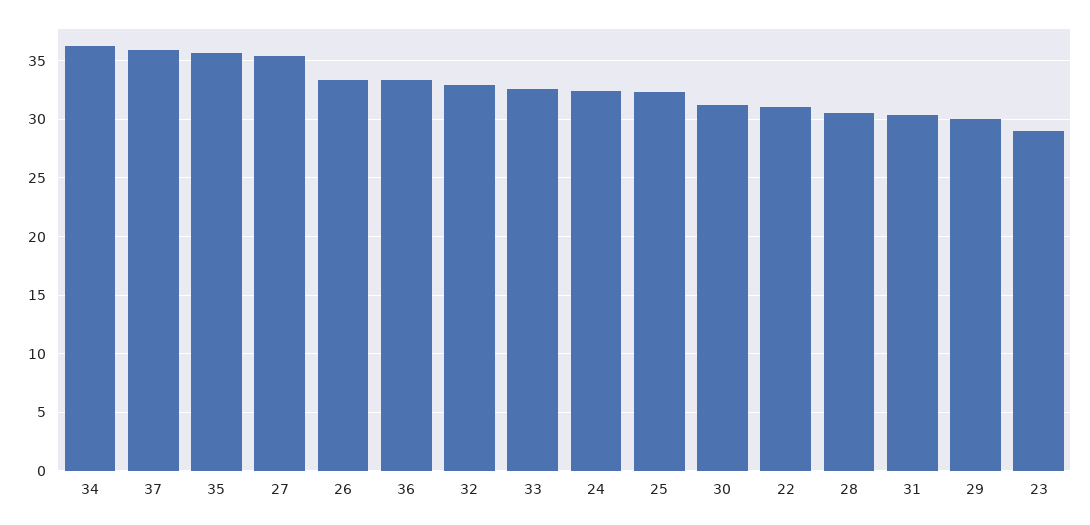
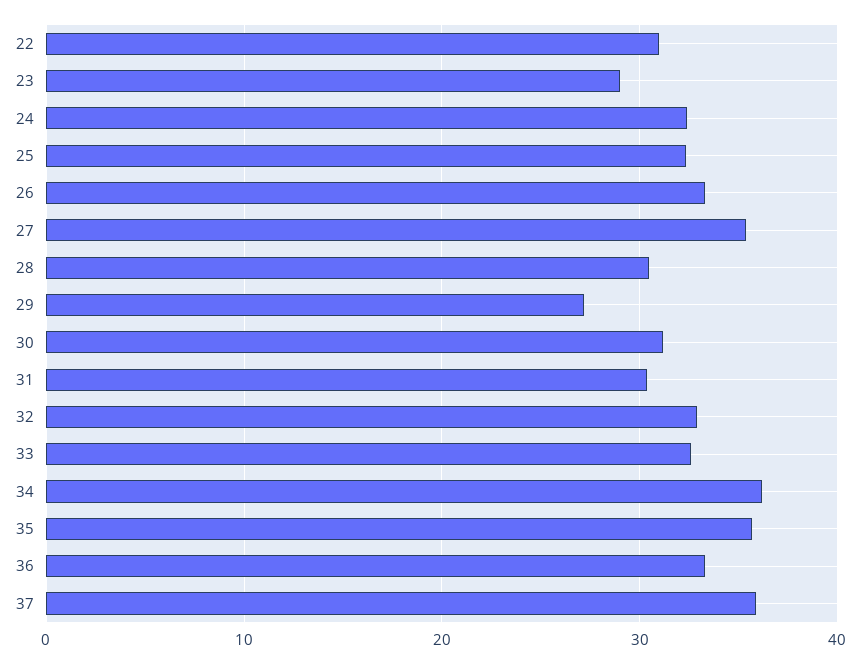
  {
    "34": 36,
    "37": 36,
    "35": 36,
    "27": 35,
    "26": 33,
    "36": 33,
    "32": 33,
    "33": 33,
    "24": 32,
    "25": 32,
    "30": 31,
    "22": 31,
    "28": 31,
    "31": 30,
-   "29": 30,
+   "29": 27,
    "23": 29
  }

